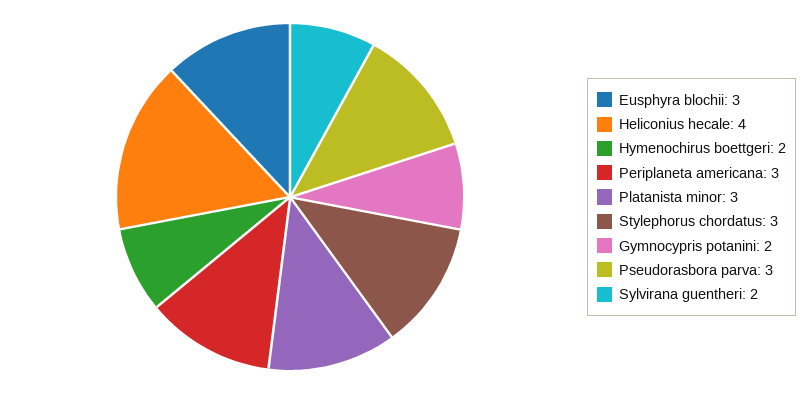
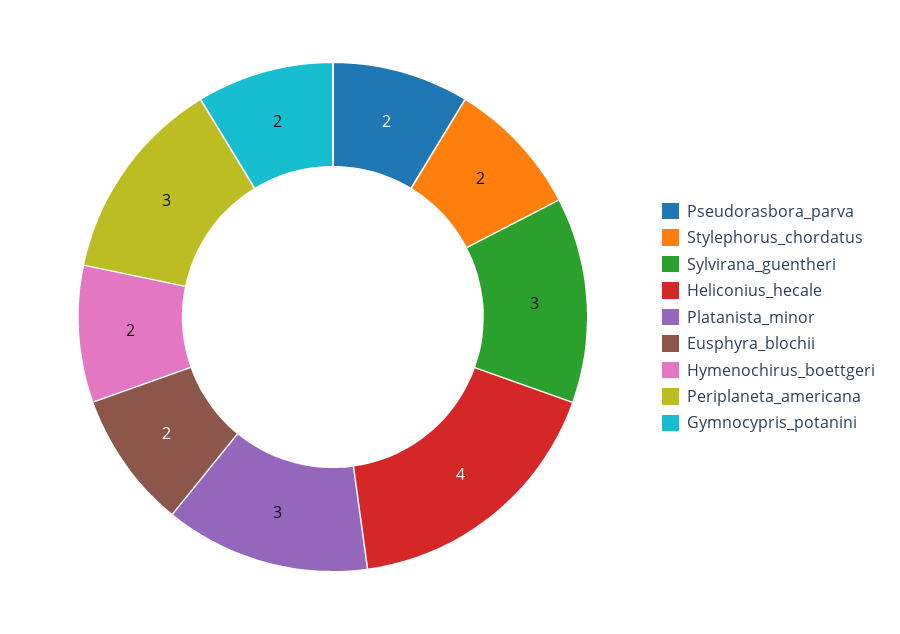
  {
-   "Eusphyra blochii": 3,
+   "Eusphyra blochii": 2,
    "Heliconius hecale": 4,
    "Hymenochirus boettgeri": 2,
    "Periplaneta americana": 3,
    "Platanista minor": 3,
-   "Stylephorus chordatus": 3,
+   "Stylephorus chordatus": 2,
    "Gymnocypris potanini": 2,
-   "Pseudorasbora parva": 3,
+   "Pseudorasbora parva": 2,
-   "Sylvirana guentheri": 2
+   "Sylvirana guentheri": 3
  }

